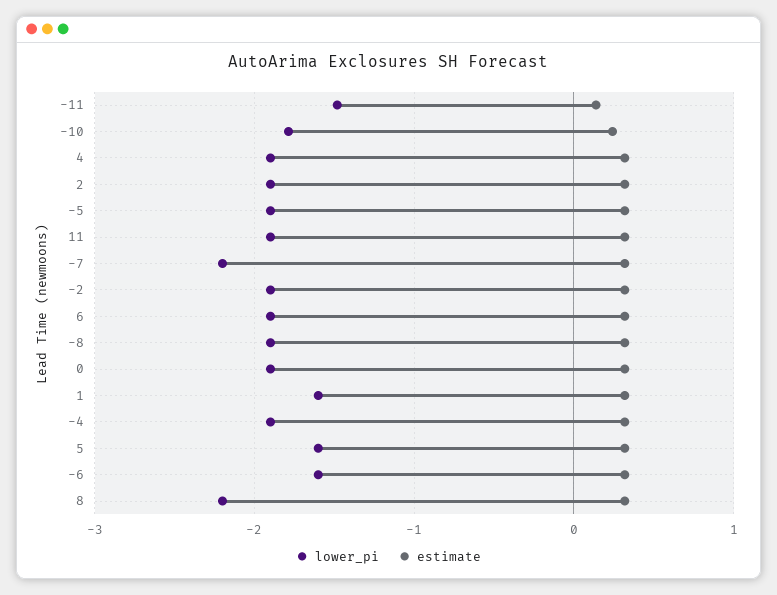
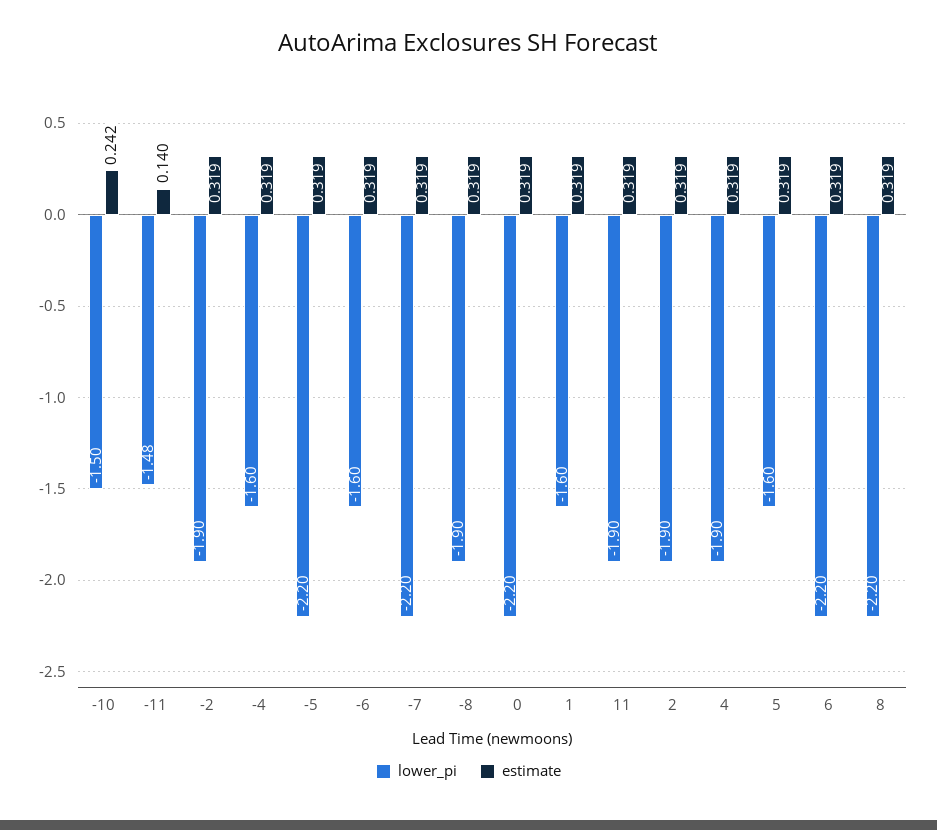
  {
    "lower_pi": {
      "-11": -1.48,
-     "-10": -1.8,
+     "-10": -1.5,
      "4": -1.9,
      "2": -1.9,
-     "-5": -1.9,
+     "-5": -2.2,
      "11": -1.9,
      "-7": -2.2,
      "-2": -1.9,
-     "6": -1.9,
+     "6": -2.2,
      "-8": -1.9,
-     "0": -1.9,
+     "0": -2.2,
      "1": -1.6,
-     "-4": -1.9,
+     "-4": -1.6,
      "5": -1.6,
      "-6": -1.6,
      "8": -2.2
    },
    "estimate": {
      "-11": 0.14,
      "-10": 0.242,
      "4": 0.319,
      "2": 0.319,
      "-5": 0.319,
      "11": 0.319,
      "-7": 0.319,
      "-2": 0.319,
      "6": 0.319,
      "-8": 0.319,
      "0": 0.319,
      "1": 0.319,
      "-4": 0.319,
      "5": 0.319,
      "-6": 0.319,
      "8": 0.319
    }
  }

